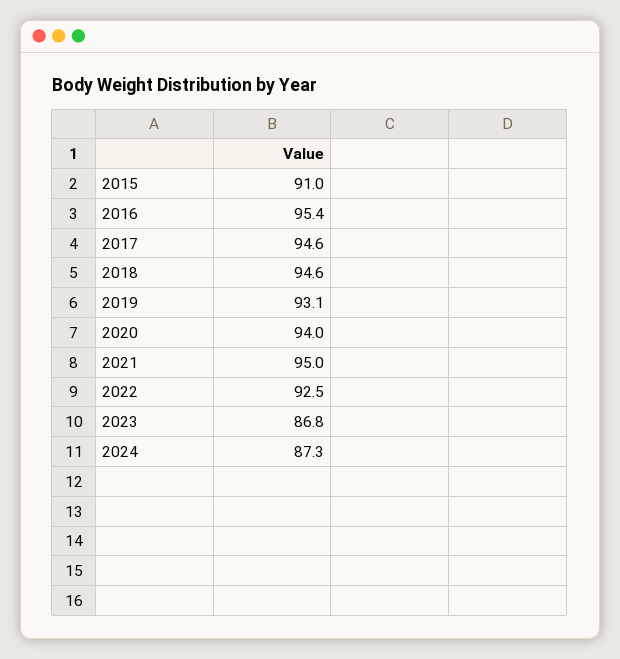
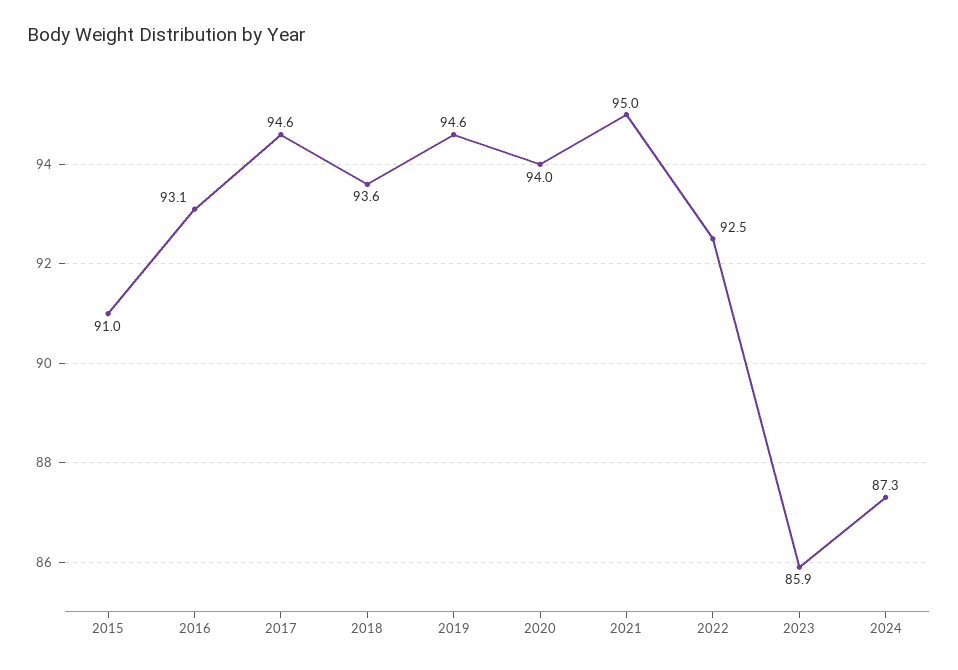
  {
    "2015": 91,
-   "2016": 95.4,
+   "2016": 93.1,
    "2017": 94.6,
-   "2018": 94.6,
+   "2018": 93.6,
-   "2019": 93.1,
+   "2019": 94.6,
    "2020": 94,
    "2021": 95,
    "2022": 92.5,
-   "2023": 86.8,
+   "2023": 85.9,
    "2024": 87.3
  }

